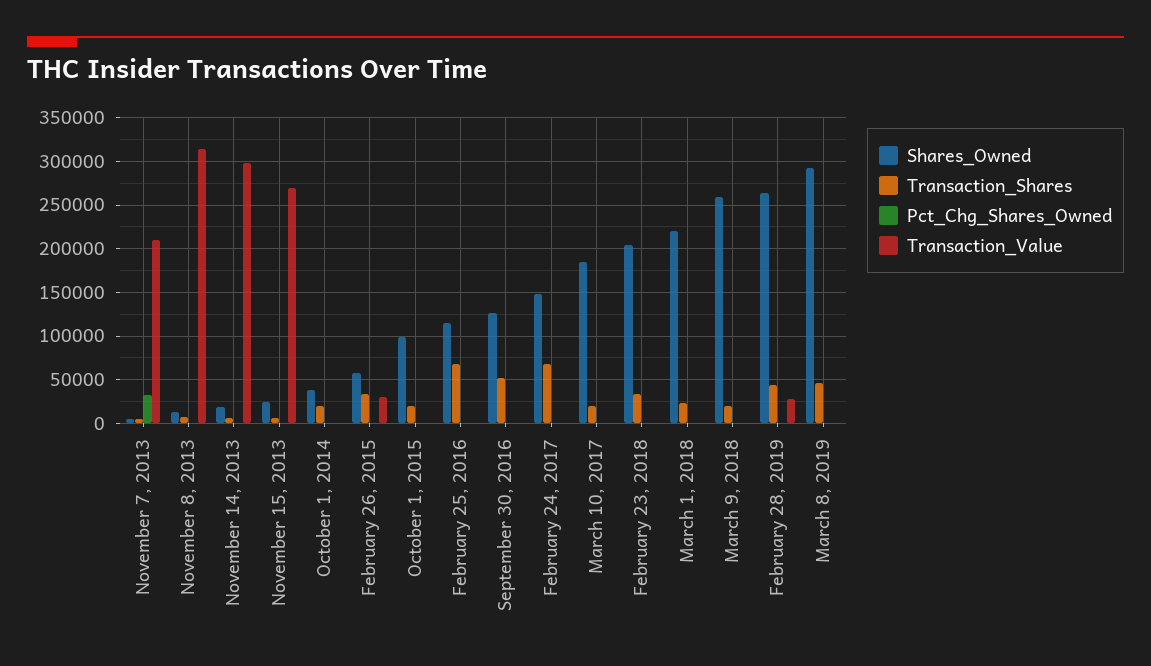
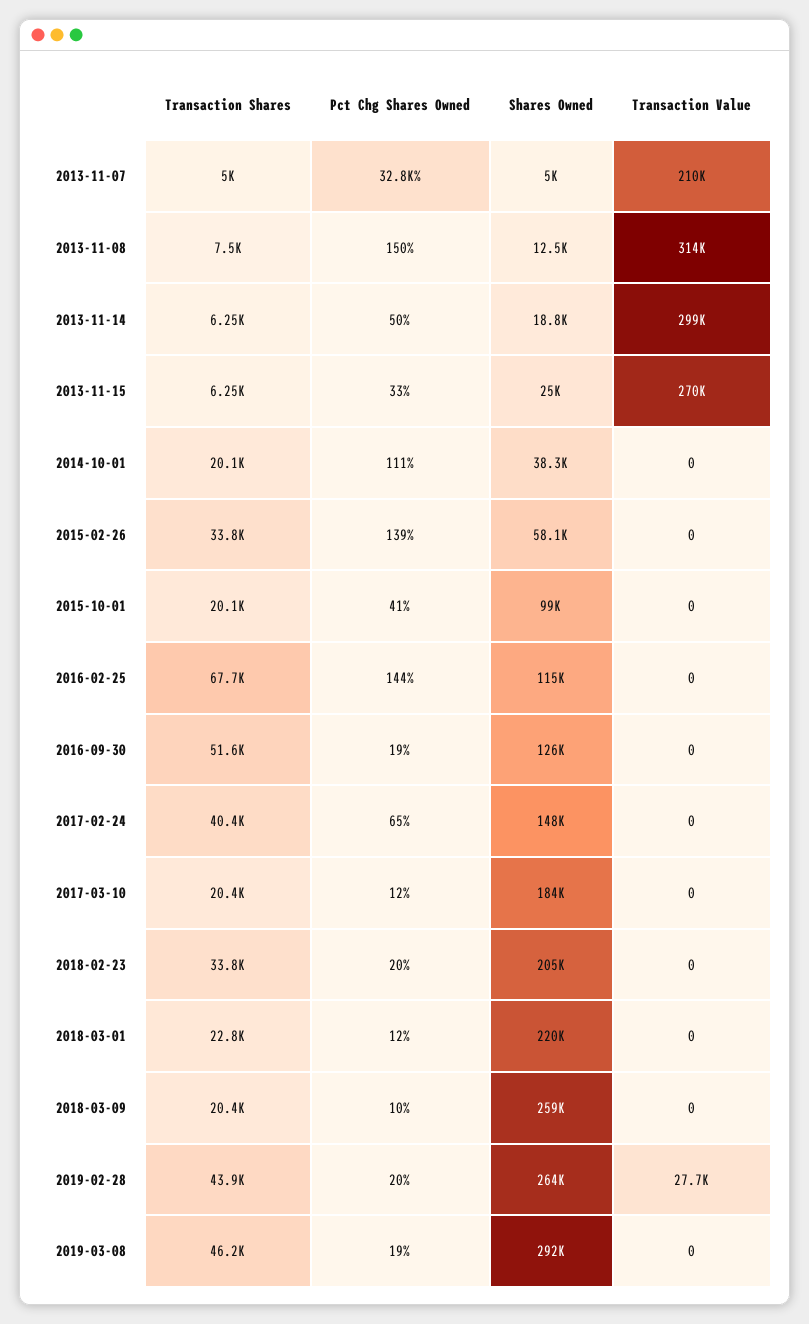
  {
    "Shares_Owned": {
      "November 7, 2013": 5000,
      "November 8, 2013": 12500,
      "November 14, 2013": 18800,
      "November 15, 2013": 25000,
      "October 1, 2014": 38300,
      "February 26, 2015": 58100,
      "October 1, 2015": 99000,
      "February 25, 2016": 115000,
      "September 30, 2016": 126000,
      "February 24, 2017": 148000,
      "March 10, 2017": 184000,
      "February 23, 2018": 205000,
      "March 1, 2018": 220000,
      "March 9, 2018": 259000,
      "February 28, 2019": 264000,
      "March 8, 2019": 292000
    },
    "Transaction_Shares": {
      "November 7, 2013": 5000,
      "November 8, 2013": 7500,
      "November 14, 2013": 6250,
      "November 15, 2013": 6250,
      "October 1, 2014": 20100,
      "February 26, 2015": 33800,
      "October 1, 2015": 20100,
      "February 25, 2016": 67700,
      "September 30, 2016": 51600,
-     "February 24, 2017": 70000,
+     "February 24, 2017": 40400,
      "March 10, 2017": 20400,
      "February 23, 2018": 33800,
      "March 1, 2018": 22800,
      "March 9, 2018": 20400,
      "February 28, 2019": 43900,
      "March 8, 2019": 46200
    },
    "Pct_Chg_Shares_Owned": {
      "November 7, 2013": 32800,
      "November 8, 2013": 150,
      "November 14, 2013": 50,
      "November 15, 2013": 33,
      "October 1, 2014": 111,
      "February 26, 2015": 139,
      "October 1, 2015": 41,
      "February 25, 2016": 144,
      "September 30, 2016": 19,
      "February 24, 2017": 65,
      "March 10, 2017": 12,
      "February 23, 2018": 20,
      "March 1, 2018": 12,
      "March 9, 2018": 10,
      "February 28, 2019": 20,
      "March 8, 2019": 19
    },
    "Transaction_Value": {
      "November 7, 2013": 210000,
      "November 8, 2013": 314000,
      "November 14, 2013": 299000,
      "November 15, 2013": 270000,
      "October 1, 2014": 0,
-     "February 26, 2015": 30000,
+     "February 26, 2015": 0,
      "October 1, 2015": 0,
      "February 25, 2016": 0,
      "September 30, 2016": 0,
      "February 24, 2017": 0,
      "March 10, 2017": 0,
      "February 23, 2018": 0,
      "March 1, 2018": 0,
      "March 9, 2018": 0,
      "February 28, 2019": 27700,
      "March 8, 2019": 0
    }
  }

